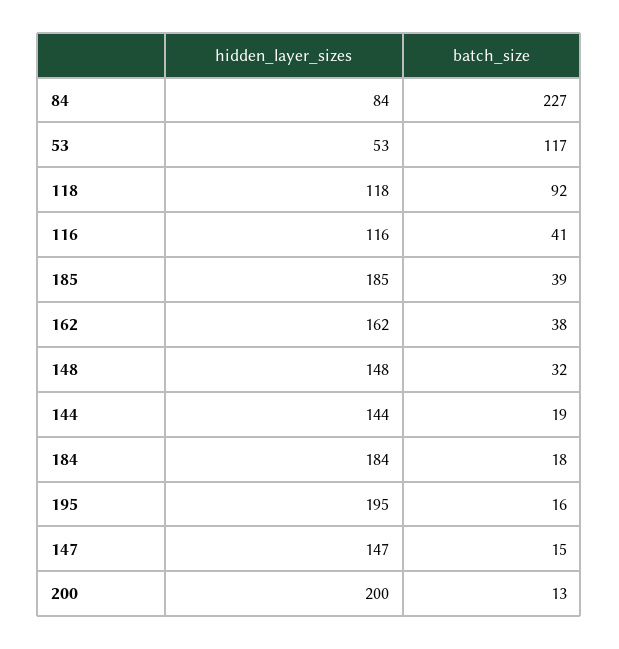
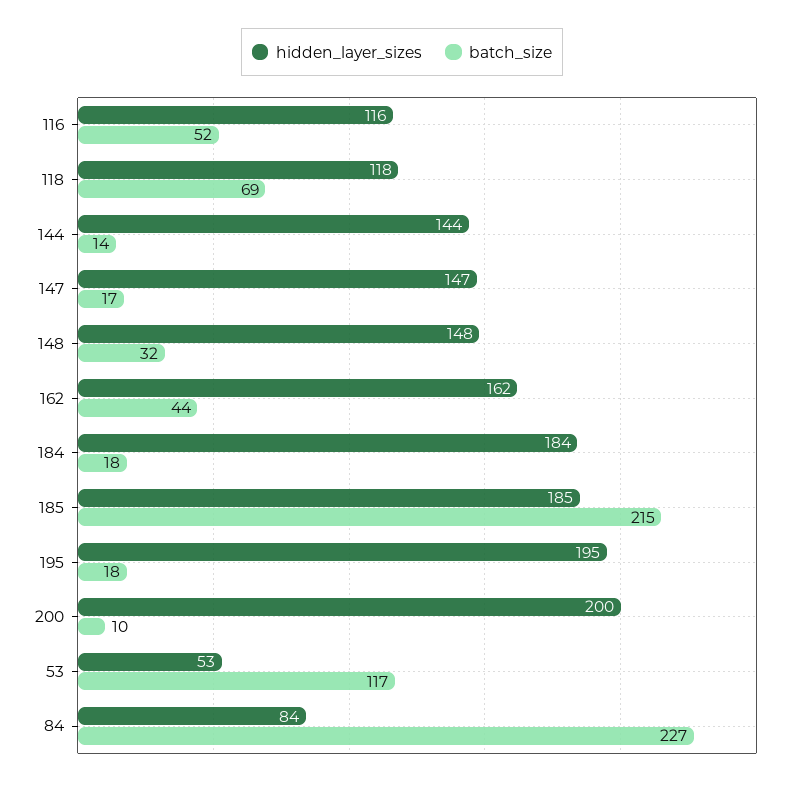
  {
    "hidden_layer_sizes": {
      "84": 84,
      "53": 53,
      "118": 118,
      "116": 116,
      "185": 185,
      "162": 162,
      "148": 148,
      "144": 144,
      "184": 184,
      "195": 195,
      "147": 147,
      "200": 200
    },
    "batch_size": {
      "84": 227,
      "53": 117,
-     "118": 92,
+     "118": 69,
-     "116": 41,
+     "116": 52,
-     "185": 39,
+     "185": 215,
-     "162": 38,
+     "162": 44,
      "148": 32,
-     "144": 19,
+     "144": 14,
      "184": 18,
-     "195": 16,
+     "195": 18,
-     "147": 15,
+     "147": 17,
-     "200": 13
+     "200": 10
    }
  }

